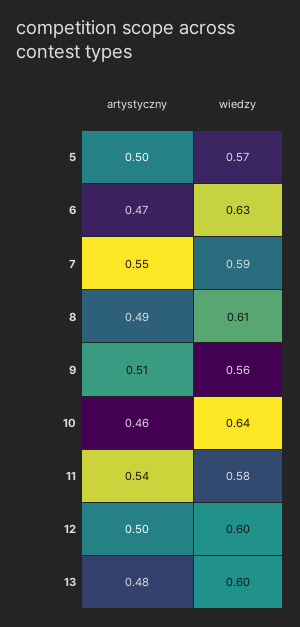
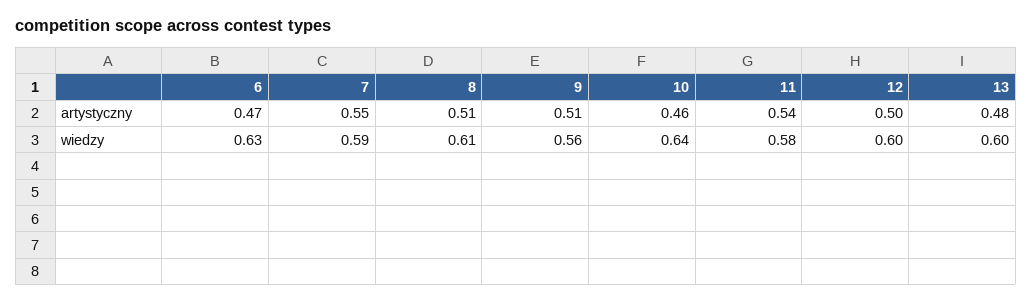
  {
    "artystyczny": {
-     "5": 0.5,
      "6": 0.47,
      "7": 0.55,
-     "8": 0.49,
+     "8": 0.51,
      "9": 0.51,
      "10": 0.46,
      "11": 0.54,
      "12": 0.5,
      "13": 0.48
    },
    "wiedzy": {
-     "5": 0.57,
      "6": 0.63,
      "7": 0.59,
      "8": 0.61,
      "9": 0.56,
      "10": 0.64,
      "11": 0.58,
      "12": 0.6,
      "13": 0.6
    }
  }

